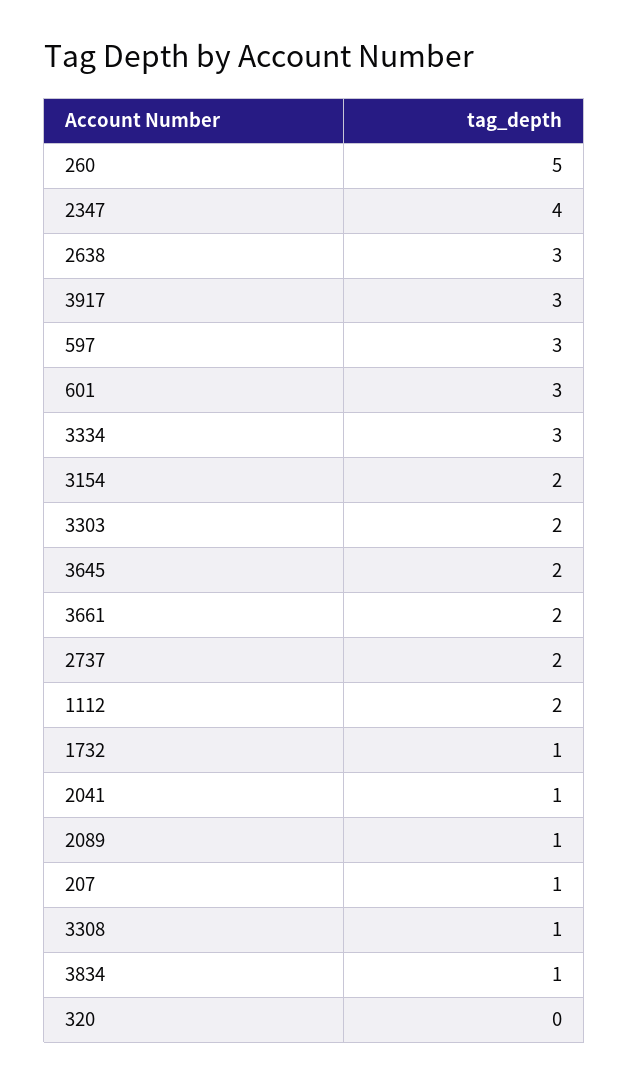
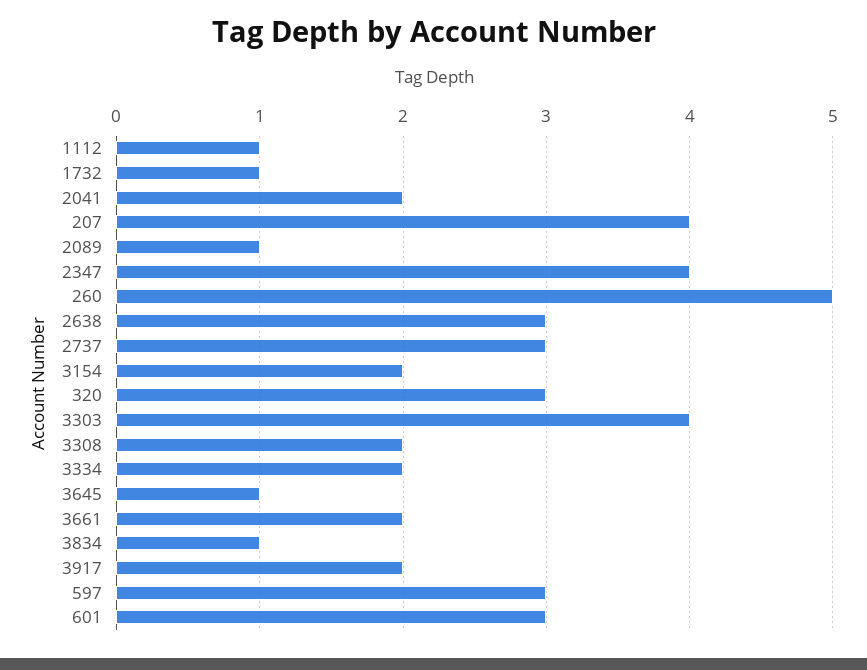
  {
    "260": 5,
    "2347": 4,
    "2638": 3,
-   "3917": 3,
+   "3917": 2,
    "597": 3,
    "601": 3,
-   "3334": 3,
+   "3334": 2,
    "3154": 2,
-   "3303": 2,
+   "3303": 4,
-   "3645": 2,
+   "3645": 1,
    "3661": 2,
-   "2737": 2,
+   "2737": 3,
-   "1112": 2,
+   "1112": 1,
    "1732": 1,
-   "2041": 1,
+   "2041": 2,
    "2089": 1,
-   "207": 1,
+   "207": 4,
-   "3308": 1,
+   "3308": 2,
    "3834": 1,
-   "320": 0
+   "320": 3
  }

